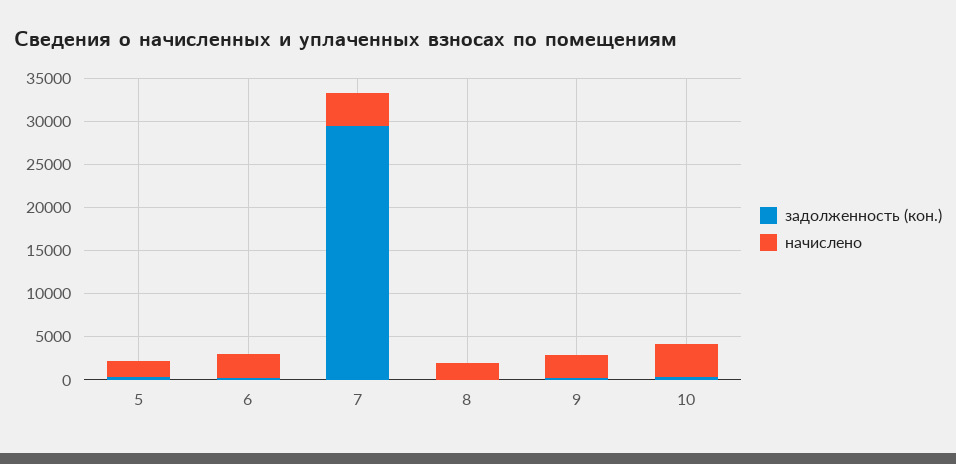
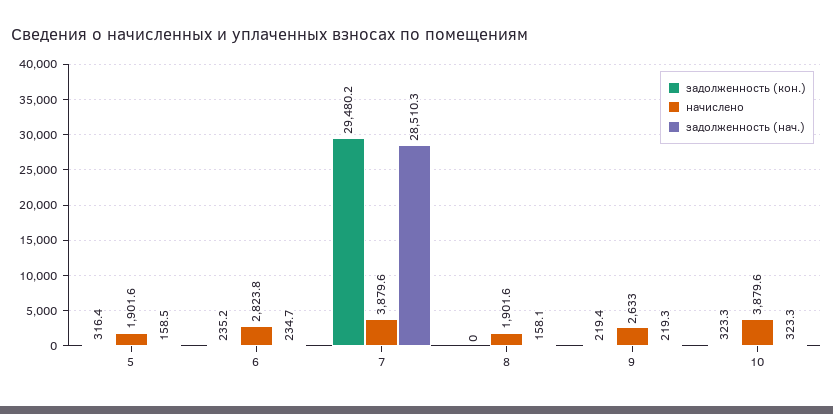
  {
    "задолженность (кон.)": {
      "5": 316.4,
      "6": 235.2,
      "7": 29480.2,
      "8": 0,
      "9": 219.4,
      "10": 323.3
    },
    "начислено": {
      "5": 1901.6,
      "6": 2823.8,
      "7": 3879.6,
      "8": 1901.6,
      "9": 2633,
      "10": 3879.6
-   }
+   },
+   "задолженность (нач.)": {
+     "5": 158.5,
+     "6": 234.7,
+     "7": 28510.3,
+     "8": 158.1,
+     "9": 219.3,
+     "10": 323.3
+   }
  }

